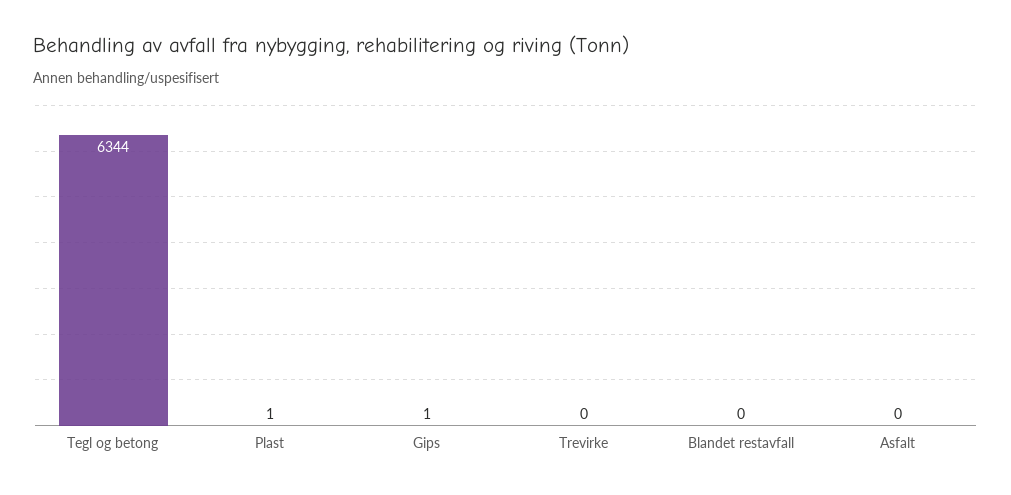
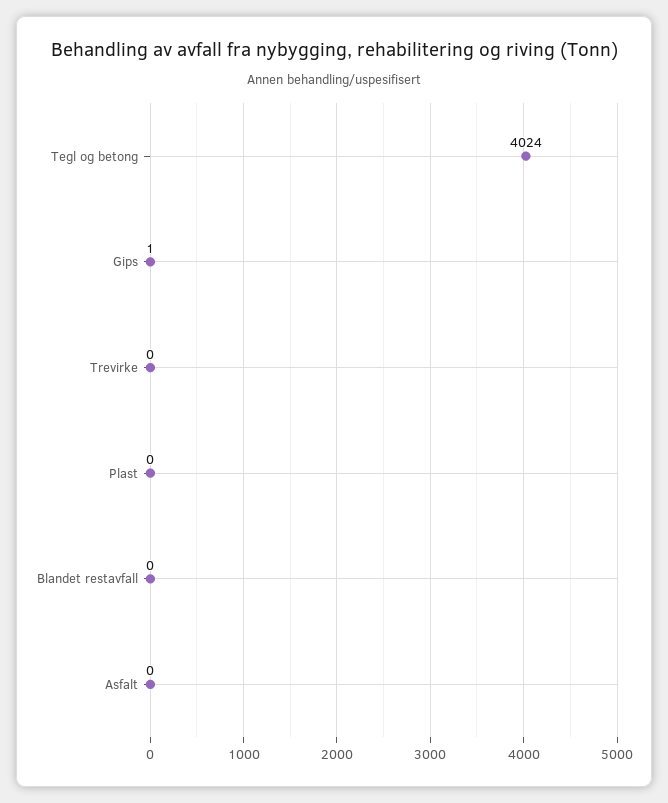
  {
-   "Tegl og betong": 6344,
+   "Tegl og betong": 4024,
-   "Plast": 1,
+   "Plast": 0,
    "Gips": 1,
    "Trevirke": 0,
    "Blandet restavfall": 0,
    "Asfalt": 0
  }

